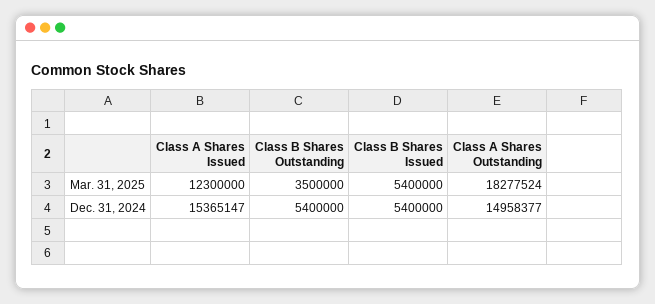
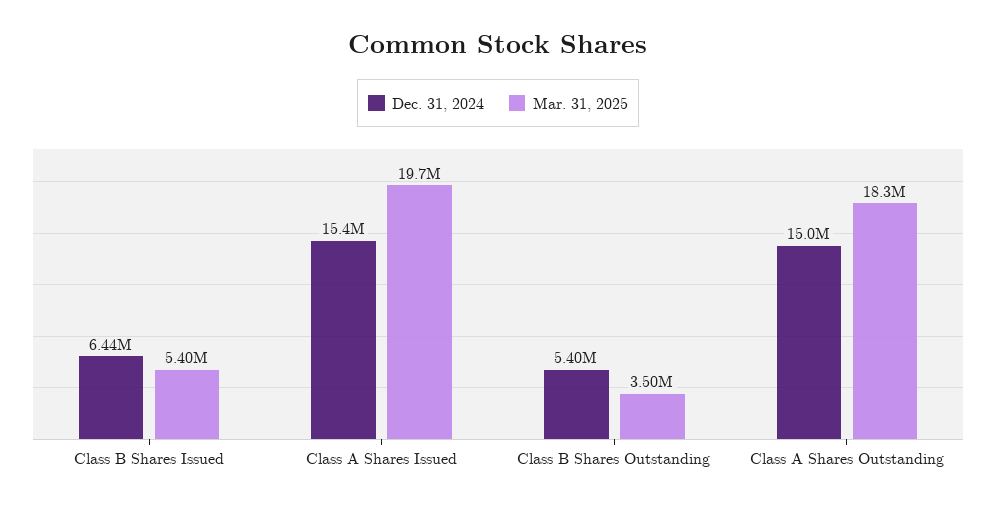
  {
    "Mar. 31, 2025": {
-     "Class A Shares Issued": 12300000,
+     "Class A Shares Issued": 19700000,
      "Class B Shares Outstanding": 3500000,
      "Class B Shares Issued": 5400000,
      "Class A Shares Outstanding": 18277524
    },
    "Dec. 31, 2024": {
      "Class A Shares Issued": 15365147,
      "Class B Shares Outstanding": 5400000,
-     "Class B Shares Issued": 5400000,
+     "Class B Shares Issued": 6440000,
      "Class A Shares Outstanding": 14958377
    }
  }

